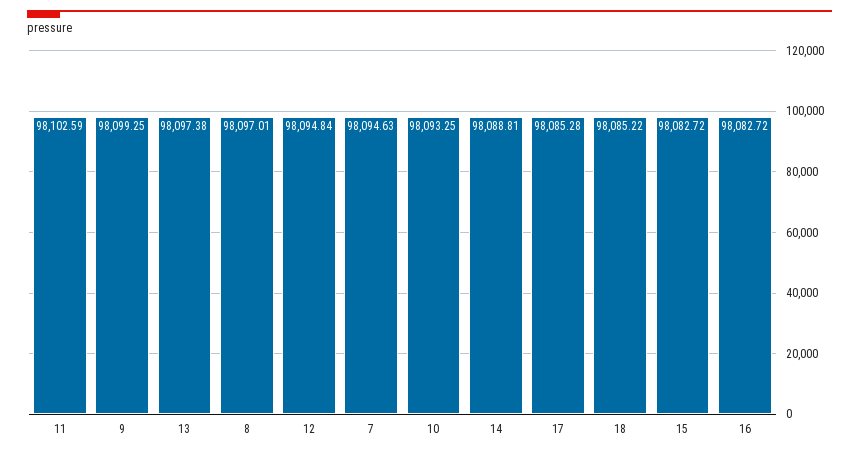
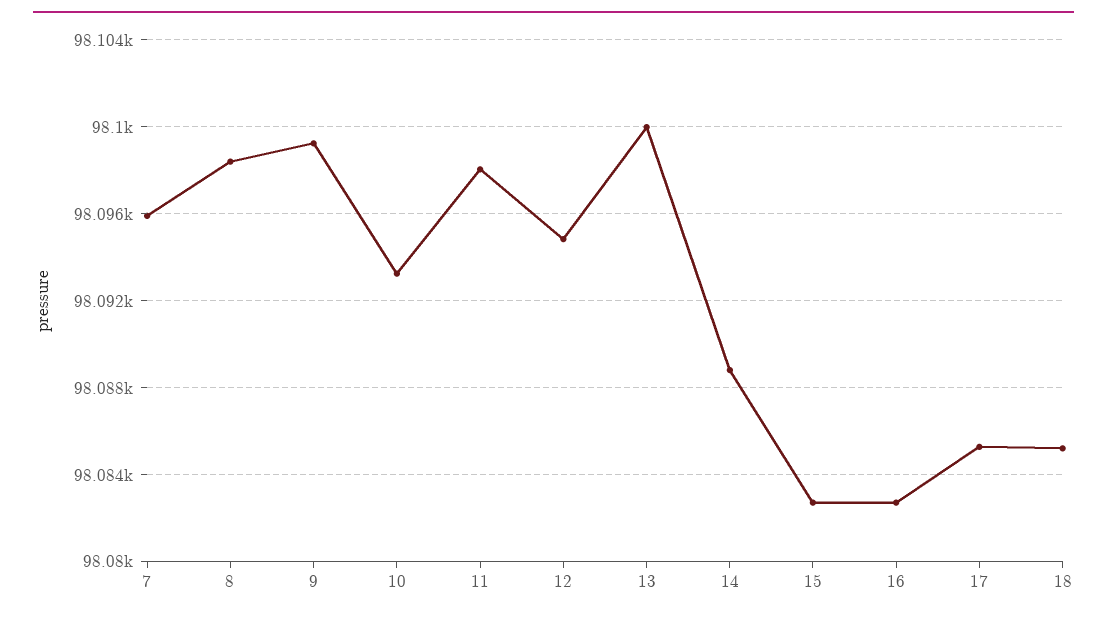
  {
-   "11": 98102.59,
+   "11": 98098,
    "9": 98099.25,
-   "13": 98097.38,
+   "13": 98100,
-   "8": 98097.01,
+   "8": 98098.5,
    "12": 98094.84,
-   "7": 98094.63,
+   "7": 98096,
    "10": 98093.25,
    "14": 98088.81,
    "17": 98085.28,
    "18": 98085.22,
    "15": 98082.72,
    "16": 98082.72
  }

